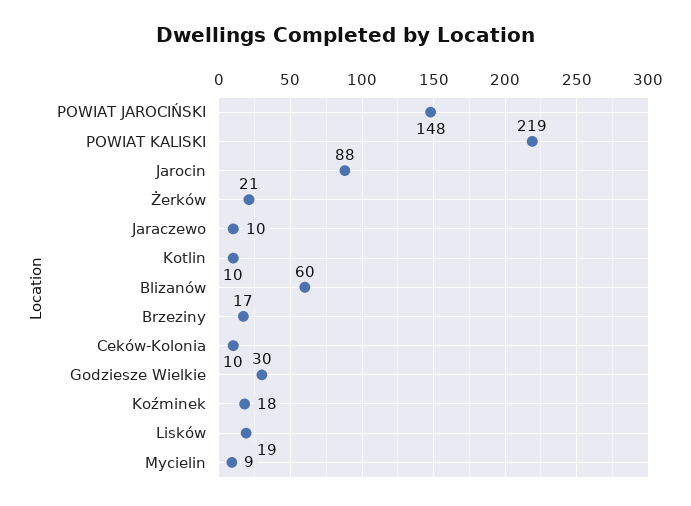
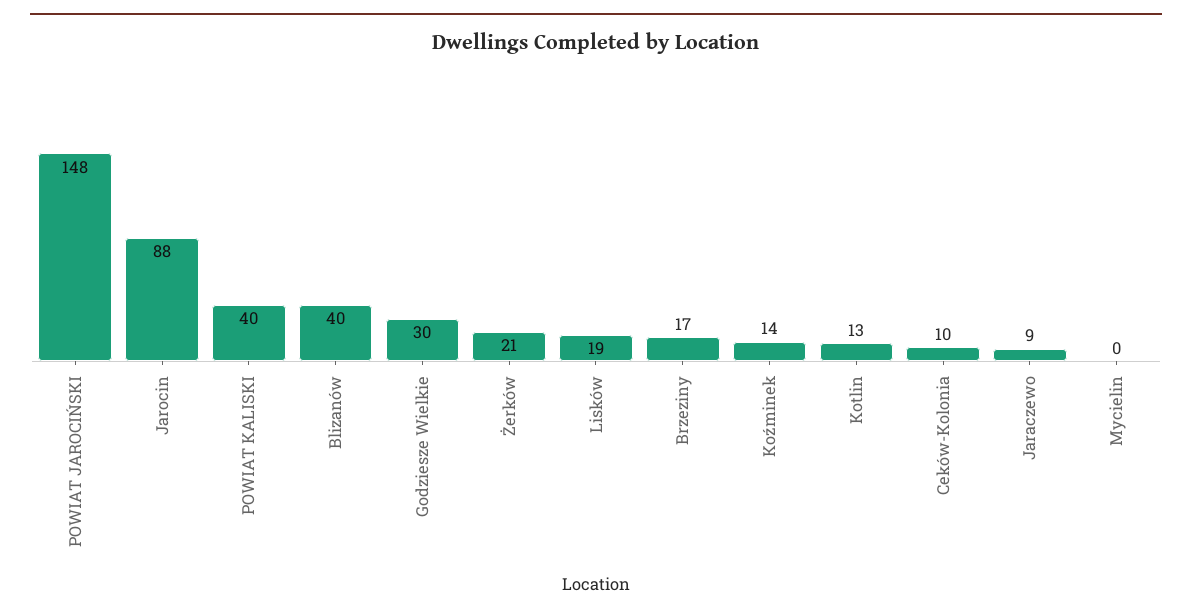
  {
    "POWIAT JAROCIŃSKI": 148,
-   "POWIAT KALISKI": 219,
+   "POWIAT KALISKI": 40,
    "Jarocin": 88,
    "Żerków": 21,
-   "Jaraczewo": 10,
+   "Jaraczewo": 9,
-   "Kotlin": 10,
+   "Kotlin": 13,
-   "Blizanów": 60,
+   "Blizanów": 40,
    "Brzeziny": 17,
    "Ceków-Kolonia": 10,
    "Godziesze Wielkie": 30,
-   "Koźminek": 18,
+   "Koźminek": 14,
    "Lisków": 19,
-   "Mycielin": 9
+   "Mycielin": 0
  }

